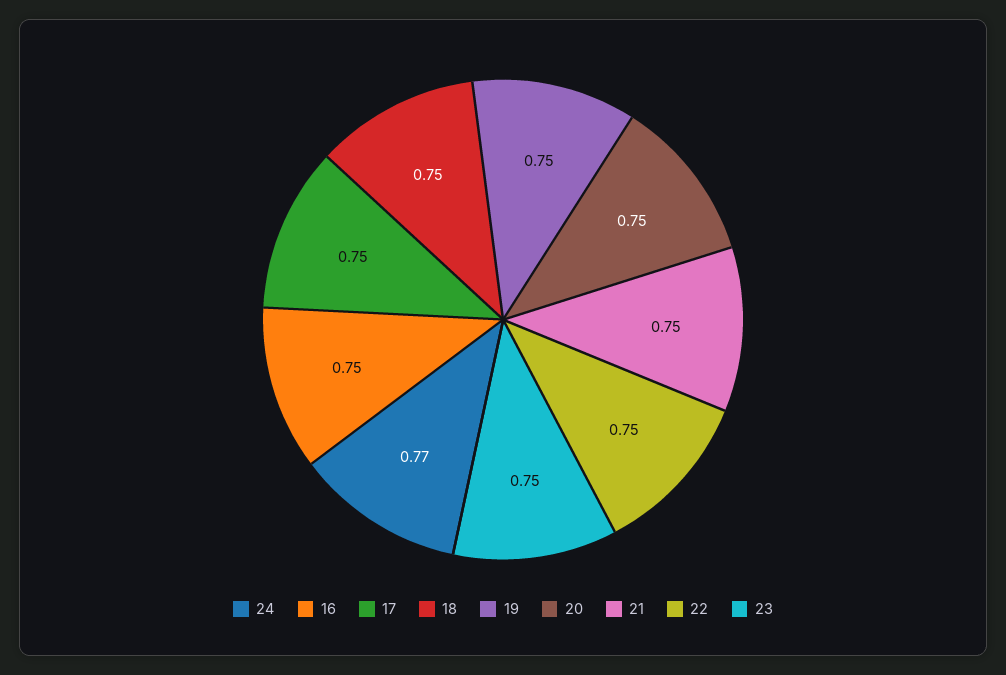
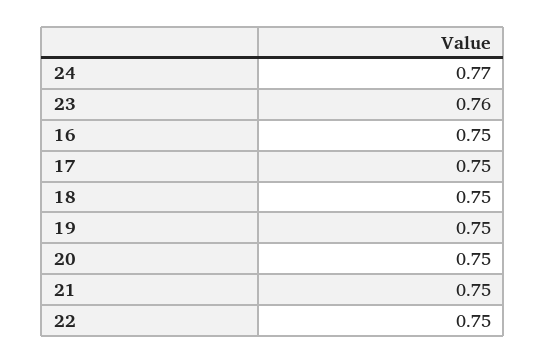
  {
    "24": 0.77,
    "16": 0.75,
    "17": 0.75,
    "18": 0.75,
    "19": 0.75,
    "20": 0.75,
    "21": 0.75,
    "22": 0.75,
-   "23": 0.75
+   "23": 0.76
  }

